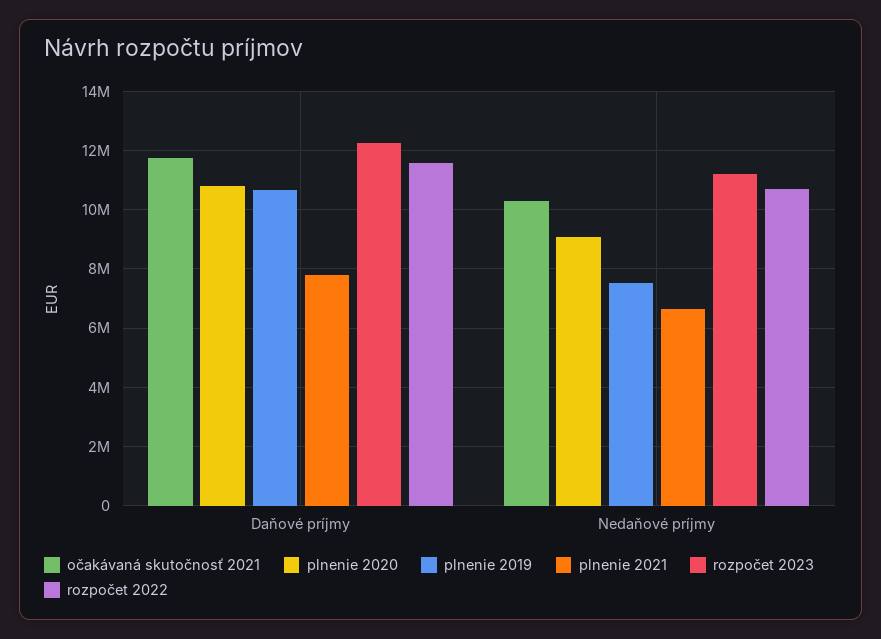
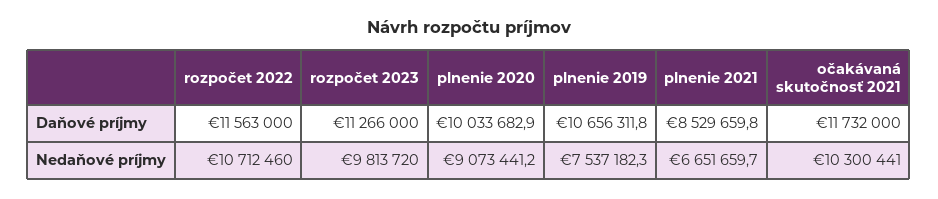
  {
    "očakávaná skutočnosť 2021": {
      "Daňové príjmy": 11732000,
      "Nedaňové príjmy": 10300441
    },
    "plnenie 2020": {
-     "Daňové príjmy": 10750000,
+     "Daňové príjmy": 10033682.9,
      "Nedaňové príjmy": 9073441.2
    },
    "plnenie 2019": {
      "Daňové príjmy": 10656311.8,
      "Nedaňové príjmy": 7537182.3
    },
    "plnenie 2021": {
-     "Daňové príjmy": 7750000,
+     "Daňové príjmy": 8529659.8,
      "Nedaňové príjmy": 6651659.7
    },
    "rozpočet 2023": {
-     "Daňové príjmy": 12250000,
+     "Daňové príjmy": 11266000,
-     "Nedaňové príjmy": 11250000
+     "Nedaňové príjmy": 9813720
    },
    "rozpočet 2022": {
      "Daňové príjmy": 11563000,
      "Nedaňové príjmy": 10712460
    }
  }

